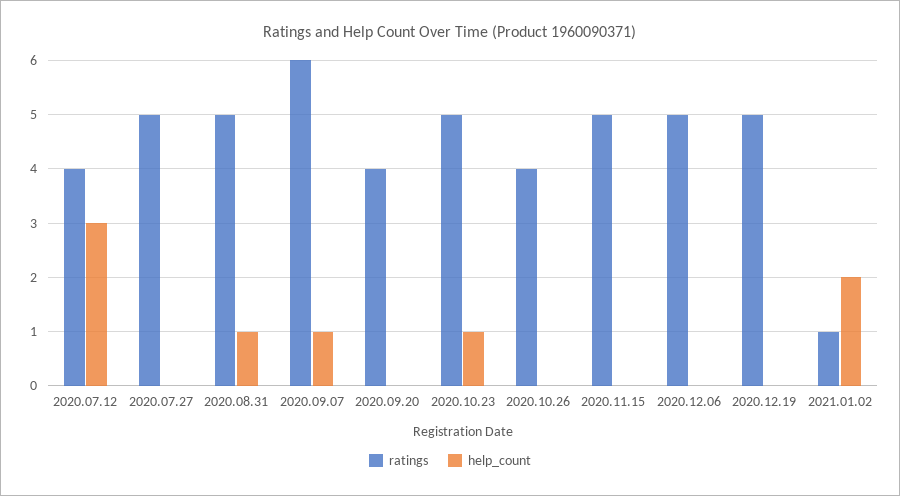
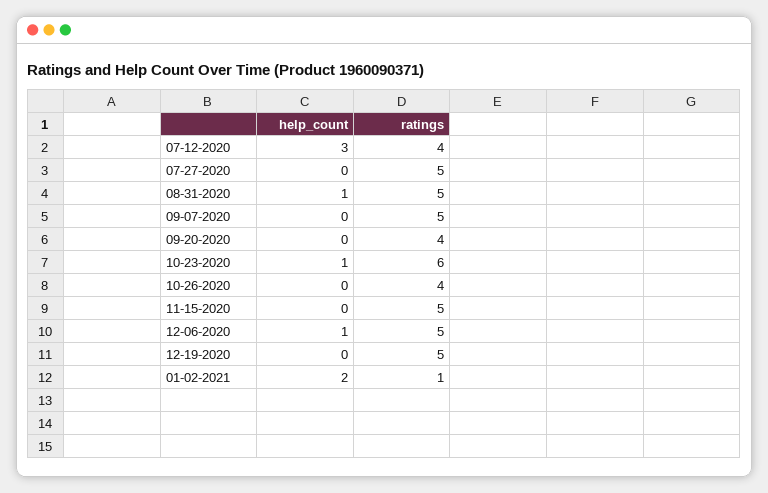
  {
    "ratings": {
      "2020.07.12": 4,
      "2020.07.27": 5,
      "2020.08.31": 5,
-     "2020.09.07": 6,
+     "2020.09.07": 5,
      "2020.09.20": 4,
-     "2020.10.23": 5,
+     "2020.10.23": 6,
      "2020.10.26": 4,
      "2020.11.15": 5,
      "2020.12.06": 5,
      "2020.12.19": 5,
      "2021.01.02": 1
    },
    "help_count": {
      "2020.07.12": 3,
      "2020.07.27": 0,
      "2020.08.31": 1,
-     "2020.09.07": 1,
+     "2020.09.07": 0,
      "2020.09.20": 0,
      "2020.10.23": 1,
      "2020.10.26": 0,
      "2020.11.15": 0,
-     "2020.12.06": 0,
+     "2020.12.06": 1,
      "2020.12.19": 0,
      "2021.01.02": 2
    }
  }

